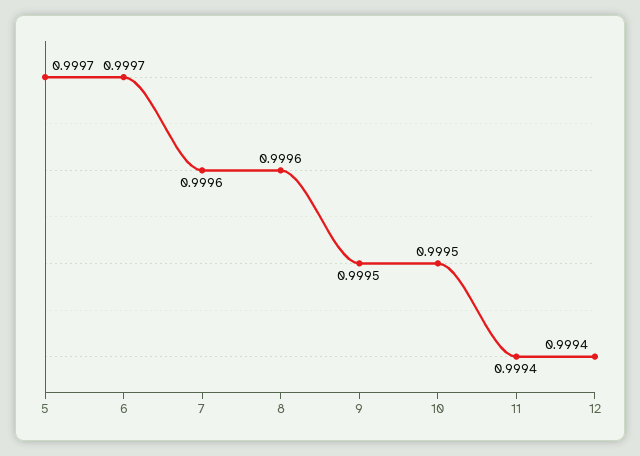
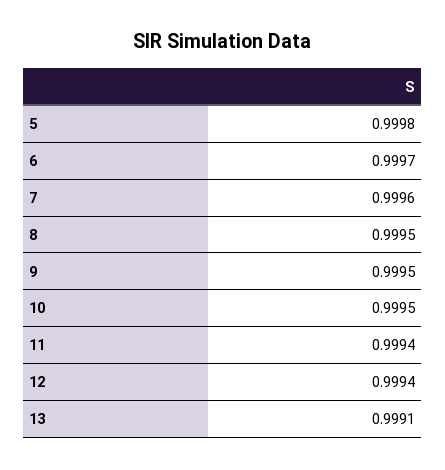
  {
-   "5": 0.9997,
+   "5": 0.9998,
    "6": 0.9997,
    "7": 0.9996,
-   "8": 0.9996,
+   "8": 0.9995,
    "9": 0.9995,
    "10": 0.9995,
    "11": 0.9994,
-   "12": 0.9994
+   "12": 0.9994,
+   "13": 0.9991
  }

